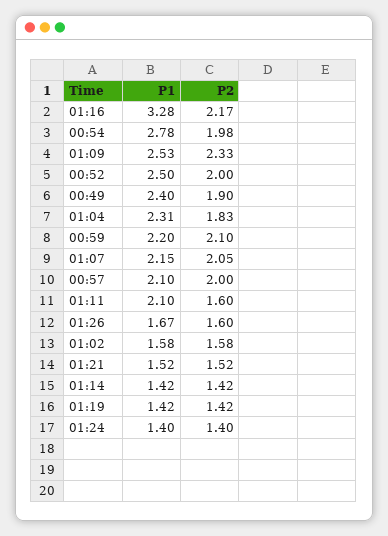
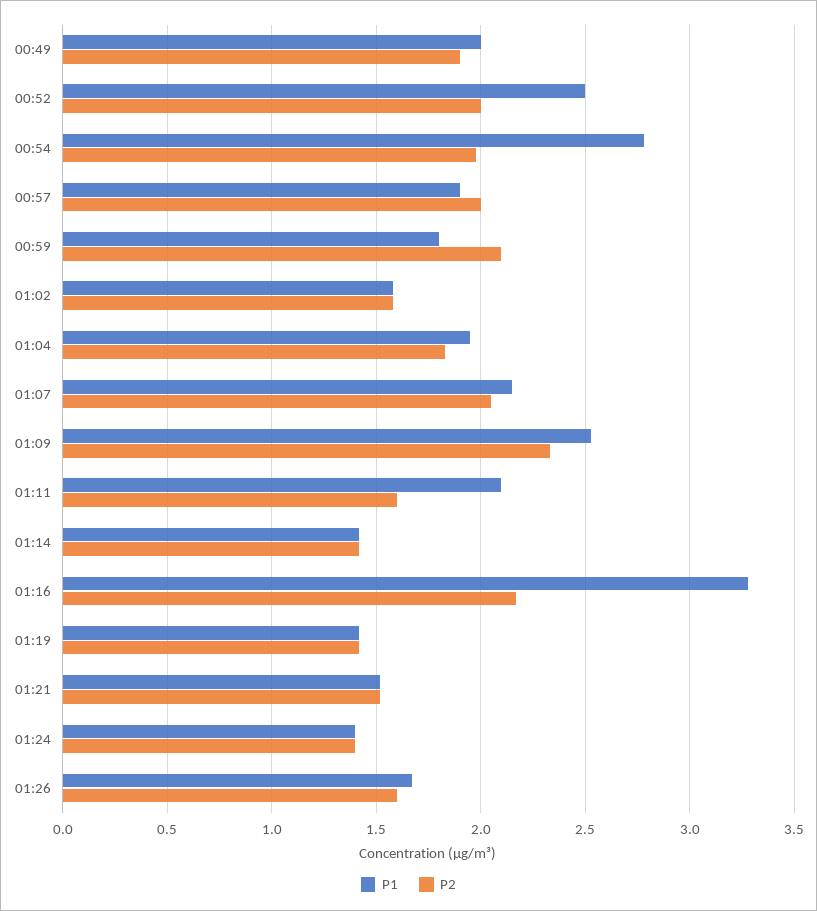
  {
    "P1": {
      "01:16": 3.28,
      "00:54": 2.78,
      "01:09": 2.53,
      "00:52": 2.5,
-     "00:49": 2.4,
+     "00:49": 2,
-     "01:04": 2.31,
+     "01:04": 1.95,
-     "00:59": 2.2,
+     "00:59": 1.8,
      "01:07": 2.15,
-     "00:57": 2.1,
+     "00:57": 1.9,
      "01:11": 2.1,
      "01:26": 1.67,
      "01:02": 1.58,
      "01:21": 1.52,
      "01:14": 1.42,
      "01:19": 1.42,
      "01:24": 1.4
    },
    "P2": {
      "01:16": 2.17,
      "00:54": 1.98,
      "01:09": 2.33,
      "00:52": 2,
      "00:49": 1.9,
      "01:04": 1.83,
      "00:59": 2.1,
      "01:07": 2.05,
      "00:57": 2,
      "01:11": 1.6,
      "01:26": 1.6,
      "01:02": 1.58,
      "01:21": 1.52,
      "01:14": 1.42,
      "01:19": 1.42,
      "01:24": 1.4
    }
  }

